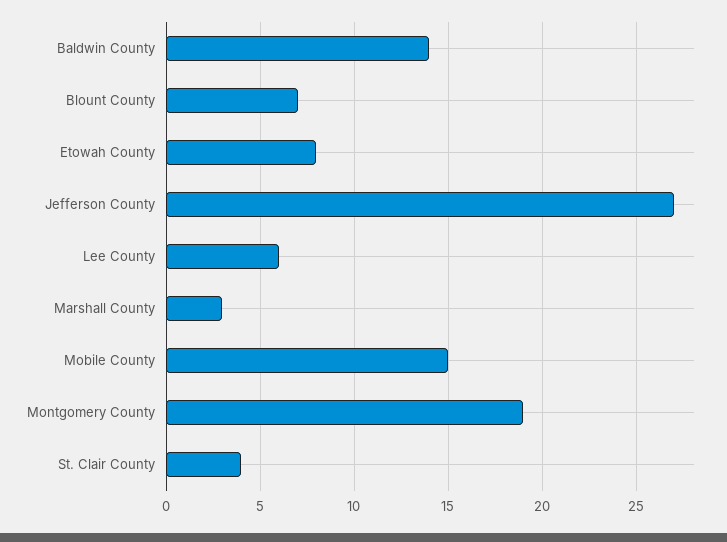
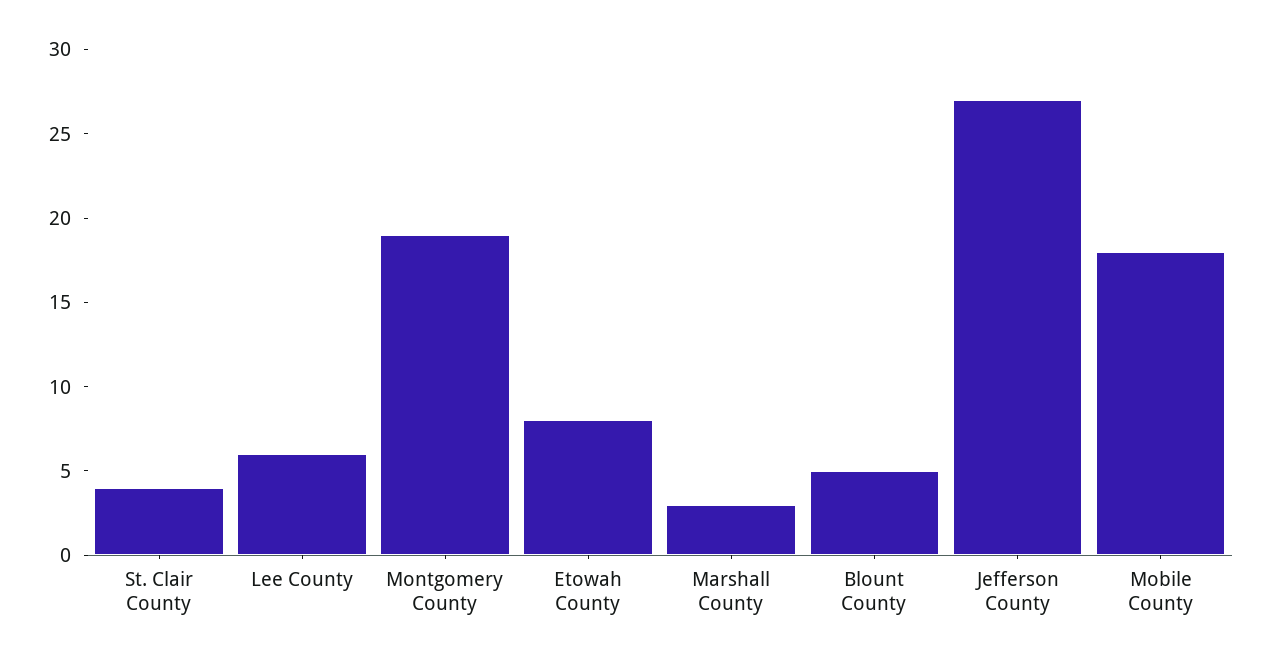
  {
-   "Baldwin County": 14,
-   "Blount County": 7,
+   "Blount County": 5,
    "Etowah County": 8,
    "Jefferson County": 27,
    "Lee County": 6,
    "Marshall County": 3,
-   "Mobile County": 15,
+   "Mobile County": 18,
    "Montgomery County": 19,
    "St. Clair County": 4
  }

